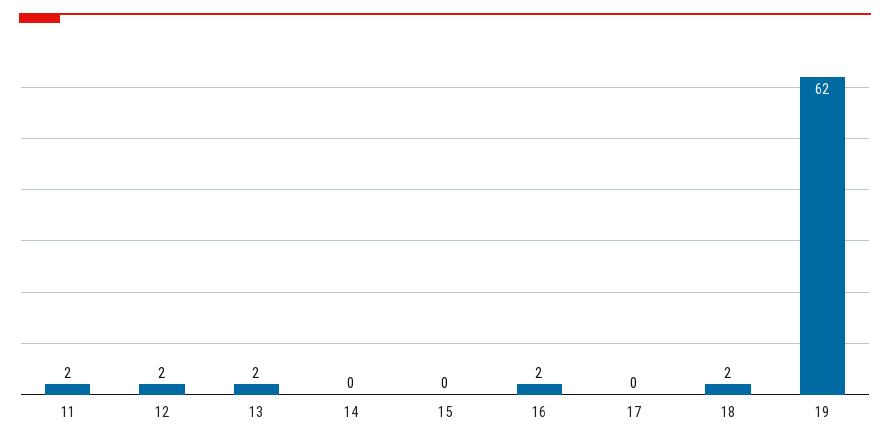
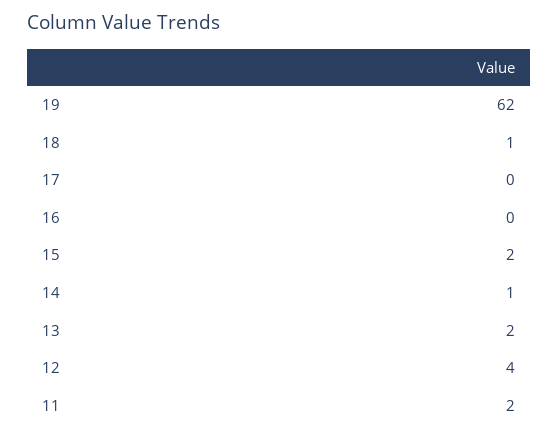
  {
    "11": 2,
-   "12": 2,
+   "12": 4,
    "13": 2,
-   "14": 0,
+   "14": 1,
-   "15": 0,
+   "15": 2,
-   "16": 2,
+   "16": 0,
    "17": 0,
-   "18": 2,
+   "18": 1,
    "19": 62
  }

